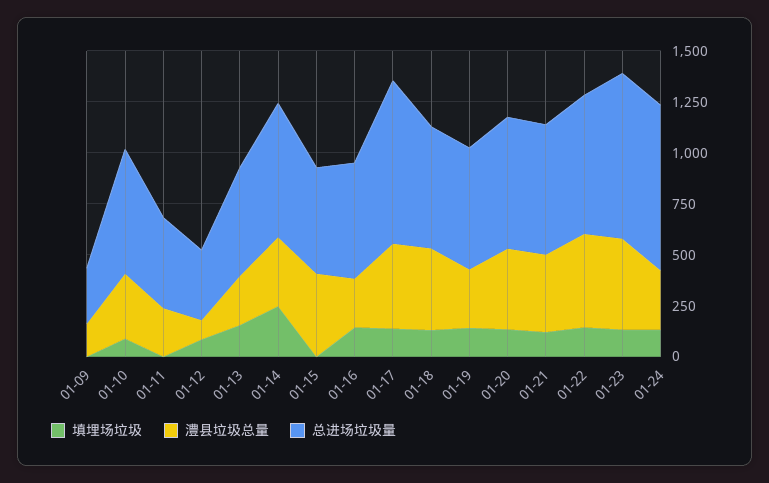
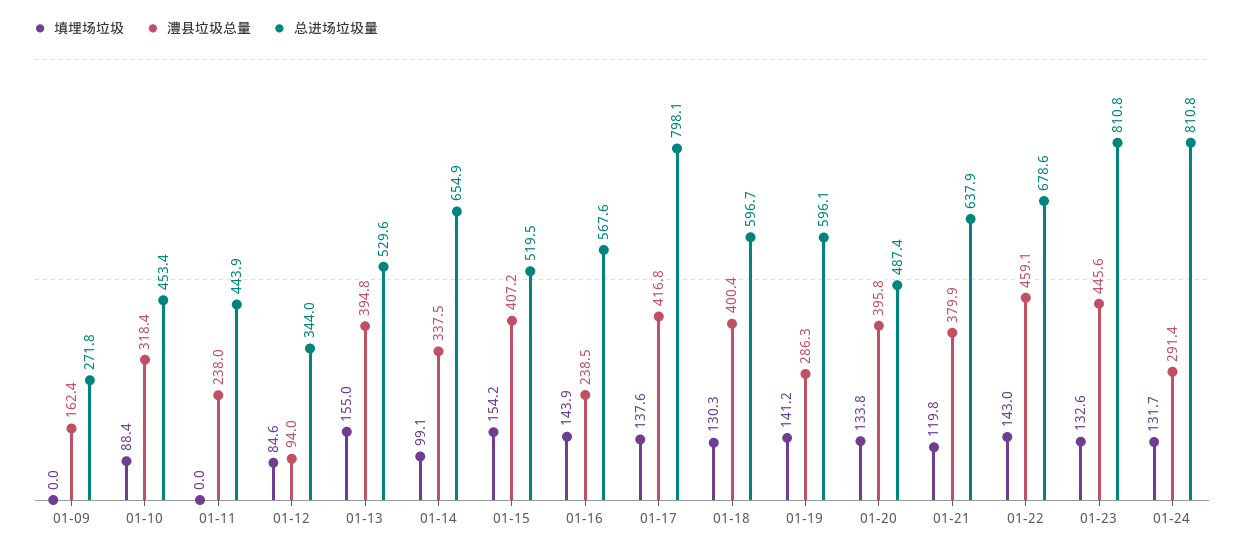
  {
    "填埋场垃圾": {
      "01-09": 0,
      "01-10": 88.4,
      "01-11": 0,
      "01-12": 84.6,
      "01-13": 155,
-     "01-14": 250,
+     "01-14": 99.1,
-     "01-15": 0,
+     "01-15": 154.2,
      "01-16": 143.9,
      "01-17": 137.6,
      "01-18": 130.3,
      "01-19": 141.2,
      "01-20": 133.8,
      "01-21": 119.8,
      "01-22": 143,
      "01-23": 132.6,
      "01-24": 131.7
    },
    "澧县垃圾总量": {
      "01-09": 162.4,
      "01-10": 318.4,
      "01-11": 238,
      "01-12": 94,
-     "01-13": 250,
+     "01-13": 394.8,
      "01-14": 337.5,
      "01-15": 407.2,
      "01-16": 238.5,
      "01-17": 416.8,
      "01-18": 400.4,
      "01-19": 286.3,
      "01-20": 395.8,
      "01-21": 379.9,
      "01-22": 459.1,
      "01-23": 445.6,
      "01-24": 291.4
    },
    "总进场垃圾量": {
      "01-09": 271.8,
-     "01-10": 600,
+     "01-10": 453.4,
      "01-11": 443.9,
      "01-12": 344,
      "01-13": 529.6,
      "01-14": 654.9,
      "01-15": 519.5,
      "01-16": 567.6,
      "01-17": 798.1,
      "01-18": 596.7,
      "01-19": 596.1,
-     "01-20": 650,
+     "01-20": 487.4,
      "01-21": 637.9,
      "01-22": 678.6,
      "01-23": 810.8,
      "01-24": 810.8
    }
  }

